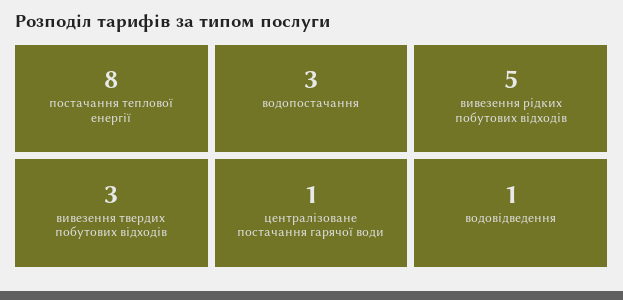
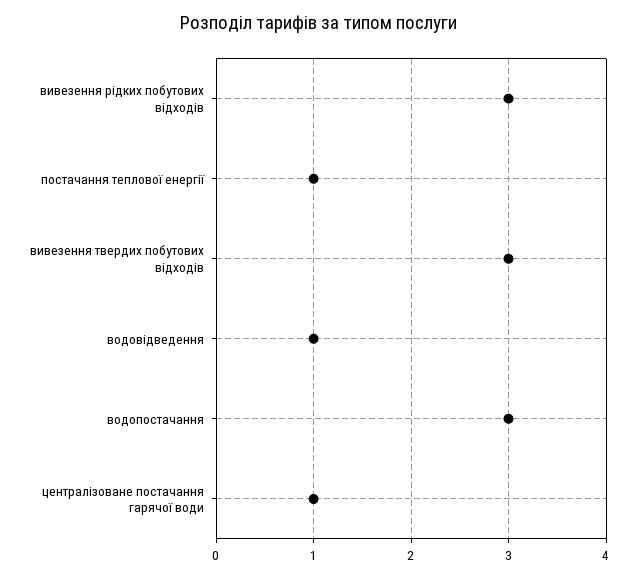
  {
-   "постачання теплової енергії": 8,
+   "постачання теплової енергії": 1,
    "водопостачання": 3,
-   "вивезення рідких побутових відходів": 5,
+   "вивезення рідких побутових відходів": 3,
    "вивезення твердих побутових відходів": 3,
    "централізоване постачання гарячої води": 1,
    "водовідведення": 1
  }

